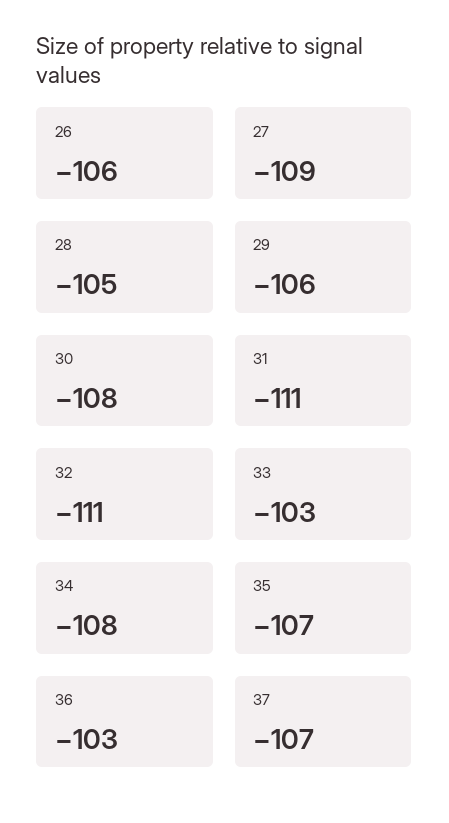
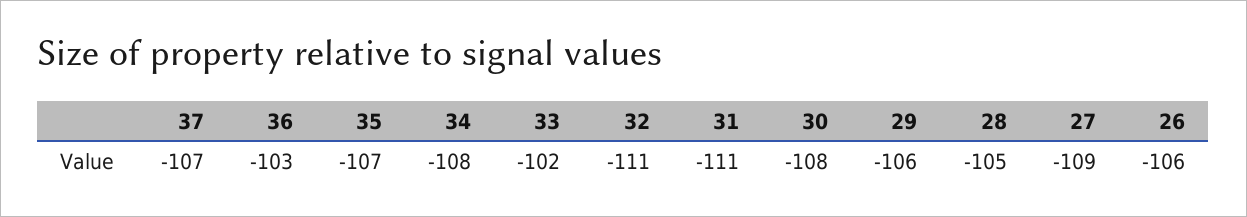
  {
    "26": -106,
    "27": -109,
    "28": -105,
    "29": -106,
    "30": -108,
    "31": -111,
    "32": -111,
-   "33": -103,
+   "33": -102,
    "34": -108,
    "35": -107,
    "36": -103,
    "37": -107
  }

